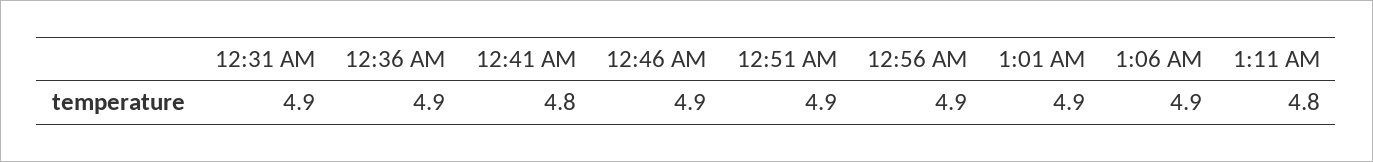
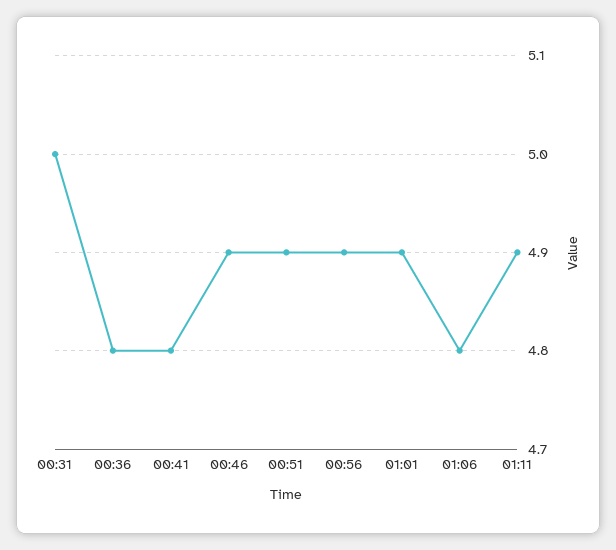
  {
-   "12:31 AM": 4.9,
+   "12:31 AM": 5,
-   "12:36 AM": 4.9,
+   "12:36 AM": 4.8,
    "12:41 AM": 4.8,
    "12:46 AM": 4.9,
    "12:51 AM": 4.9,
    "12:56 AM": 4.9,
    "1:01 AM": 4.9,
-   "1:06 AM": 4.9,
+   "1:06 AM": 4.8,
-   "1:11 AM": 4.8
+   "1:11 AM": 4.9
  }

